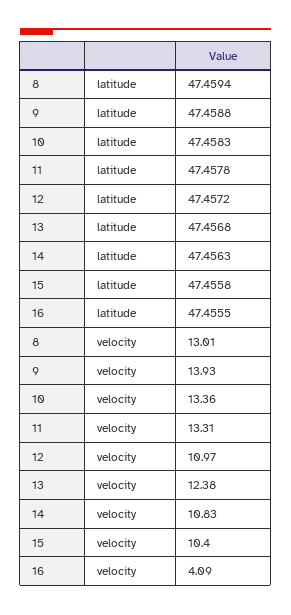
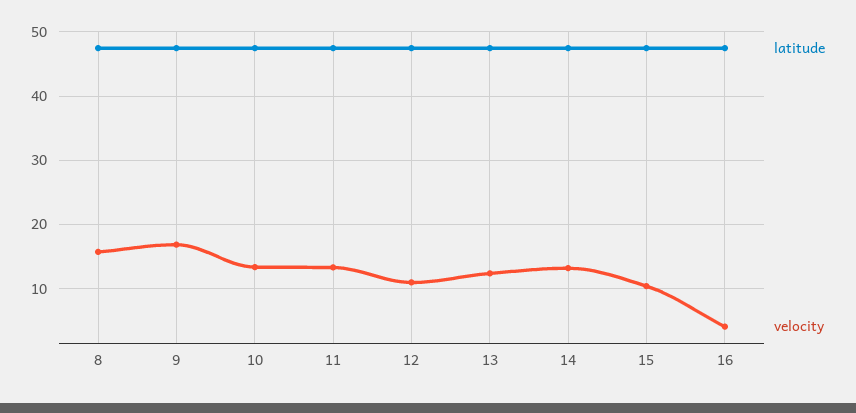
  {
    "latitude": {
      "8": 47.4594,
      "9": 47.4588,
      "10": 47.4583,
      "11": 47.4578,
      "12": 47.4572,
      "13": 47.4568,
      "14": 47.4563,
      "15": 47.4558,
      "16": 47.4555
    },
    "velocity": {
-     "8": 13.01,
+     "8": 16,
-     "9": 13.93,
+     "9": 17,
      "10": 13.36,
      "11": 13.31,
      "12": 10.97,
      "13": 12.38,
-     "14": 10.83,
+     "14": 13,
      "15": 10.4,
      "16": 4.09
    }
  }

